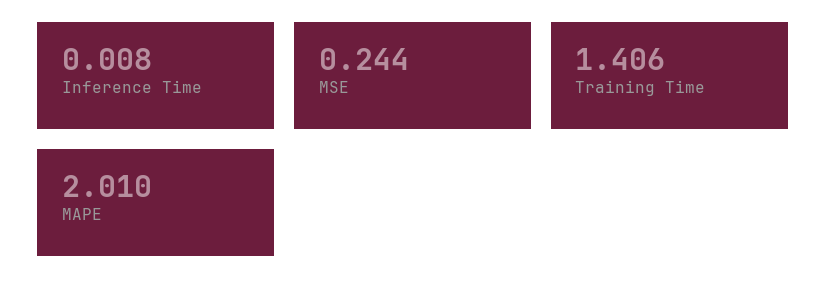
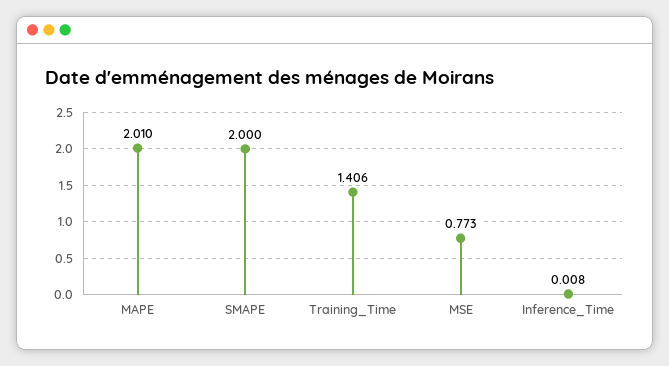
  {
    "Inference Time": 0.008,
-   "MSE": 0.244,
+   "MSE": 0.773,
    "Training Time": 1.406,
-   "MAPE": 2.01
+   "MAPE": 2.01,
+   "SMAPE": 2
  }

